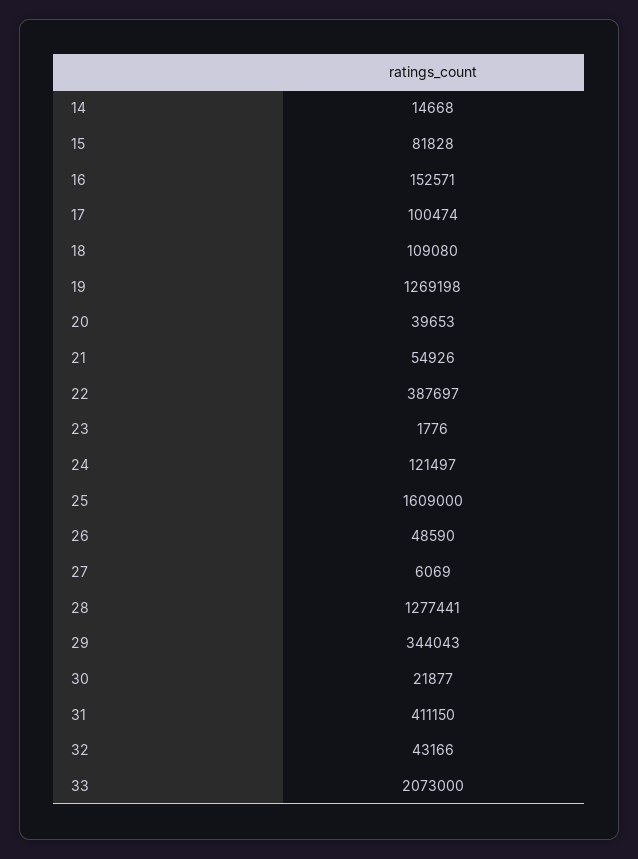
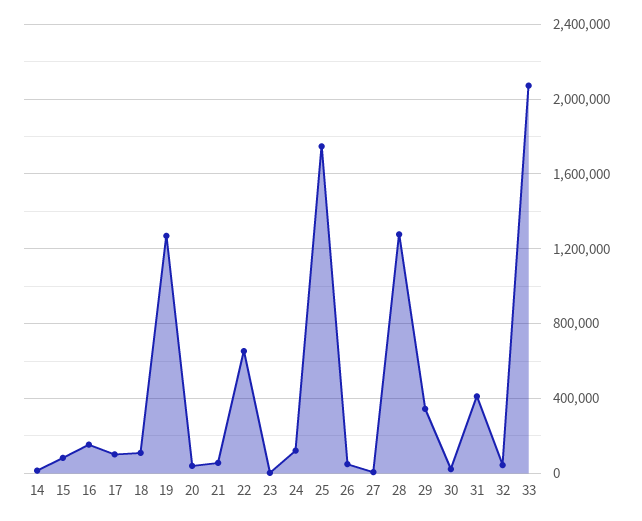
  {
    "14": 14668,
    "15": 81828,
    "16": 152571,
    "17": 100474,
    "18": 109080,
    "19": 1269198,
    "20": 39653,
    "21": 54926,
-   "22": 387697,
+   "22": 650000,
    "23": 1776,
    "24": 121497,
-   "25": 1609000,
+   "25": 1750000,
    "26": 48590,
    "27": 6069,
    "28": 1277441,
    "29": 344043,
    "30": 21877,
    "31": 411150,
    "32": 43166,
    "33": 2073000
  }

